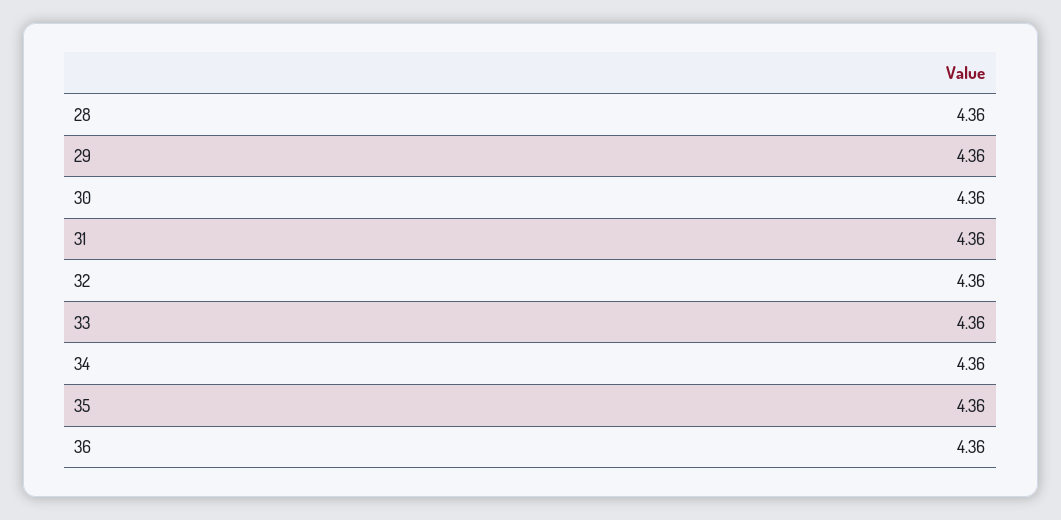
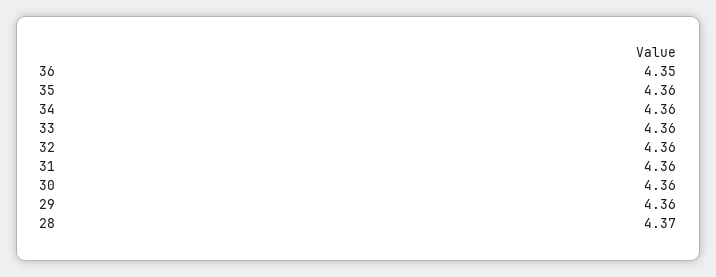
  {
-   "28": 4.36,
+   "28": 4.37,
    "29": 4.36,
    "30": 4.36,
    "31": 4.36,
    "32": 4.36,
    "33": 4.36,
    "34": 4.36,
    "35": 4.36,
-   "36": 4.36
+   "36": 4.35
  }

